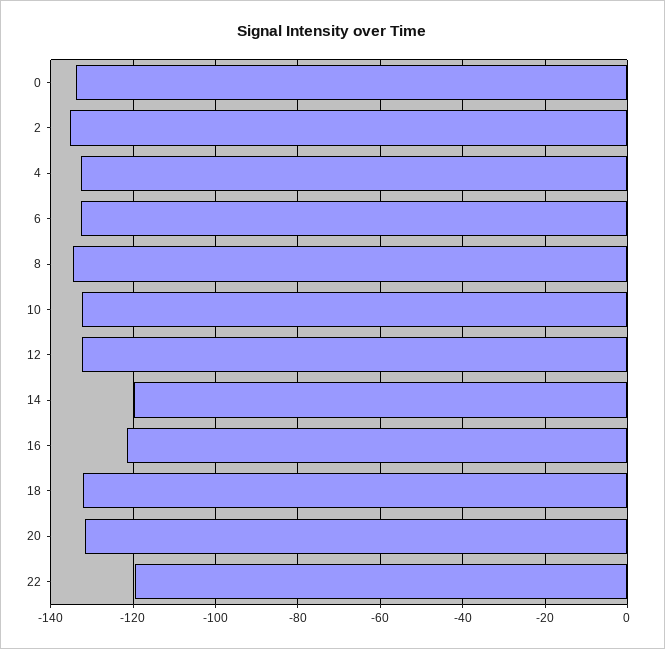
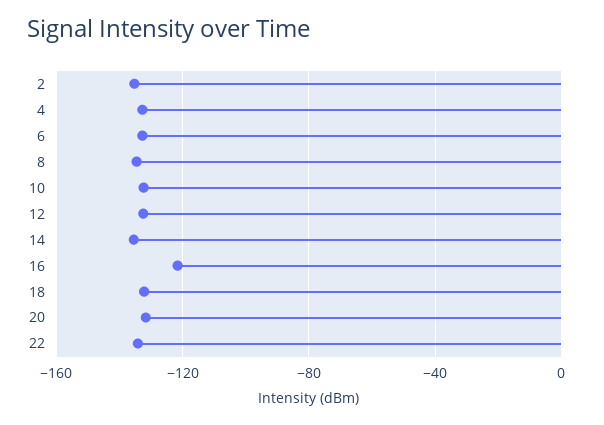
  {
-   "0": -134,
    "2": -136,
    "4": -132,
    "6": -132,
    "8": -134,
    "10": -132,
    "12": -132,
-   "14": -120,
+   "14": -135,
    "16": -122,
    "18": -132,
    "20": -132,
-   "22": -120
+   "22": -135
  }

